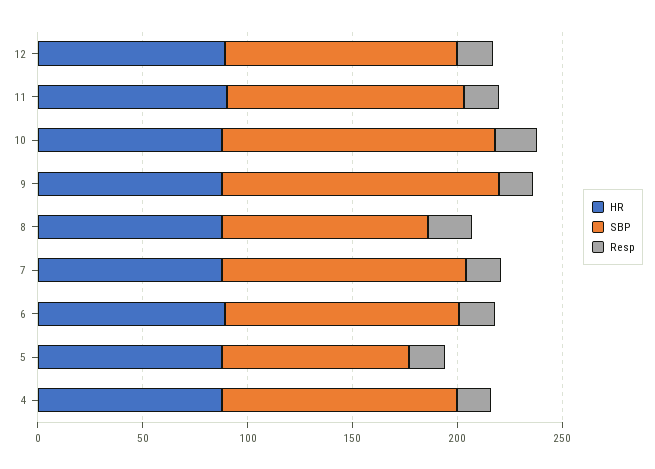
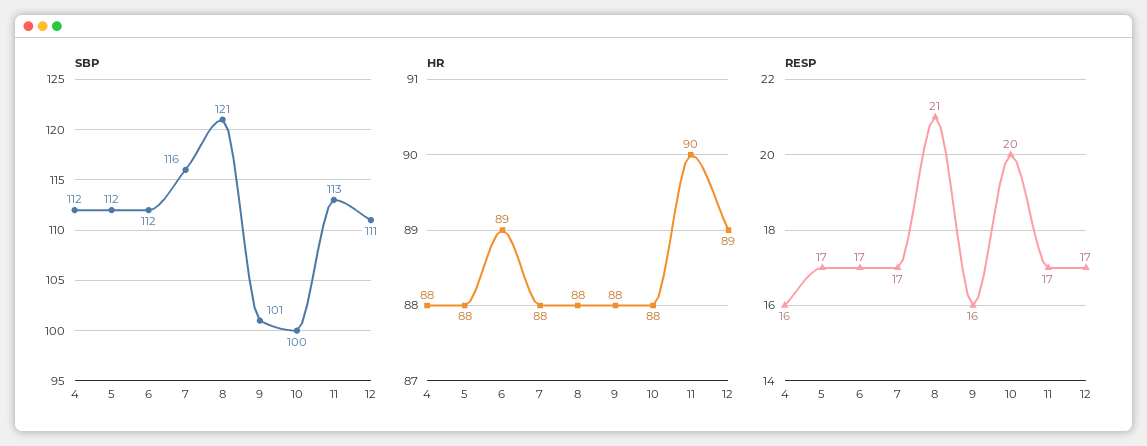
  {
    "HR": {
      "12": 89,
      "11": 90,
      "10": 88,
      "9": 88,
      "8": 88,
      "7": 88,
      "6": 89,
      "5": 88,
      "4": 88
    },
    "SBP": {
      "12": 111,
      "11": 113,
-     "10": 130,
+     "10": 100,
-     "9": 130,
+     "9": 101,
-     "8": 100,
+     "8": 121,
      "7": 116,
      "6": 112,
-     "5": 90,
+     "5": 112,
      "4": 112
    },
    "Resp": {
      "12": 17,
      "11": 17,
      "10": 20,
      "9": 16,
      "8": 21,
      "7": 17,
      "6": 17,
      "5": 17,
      "4": 16
    }
  }

